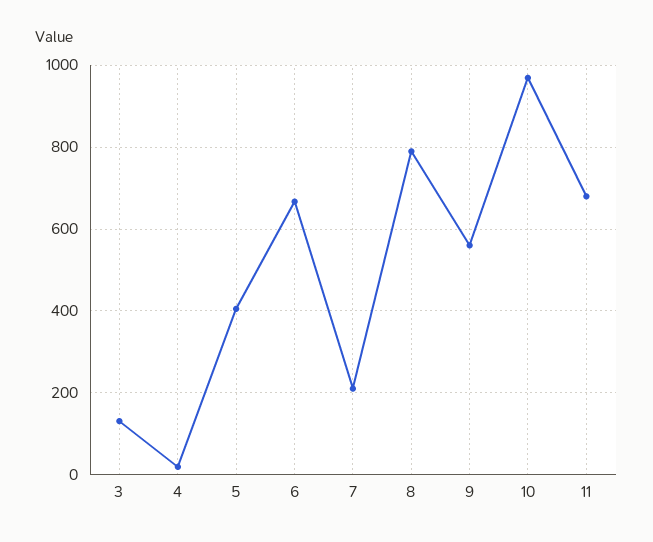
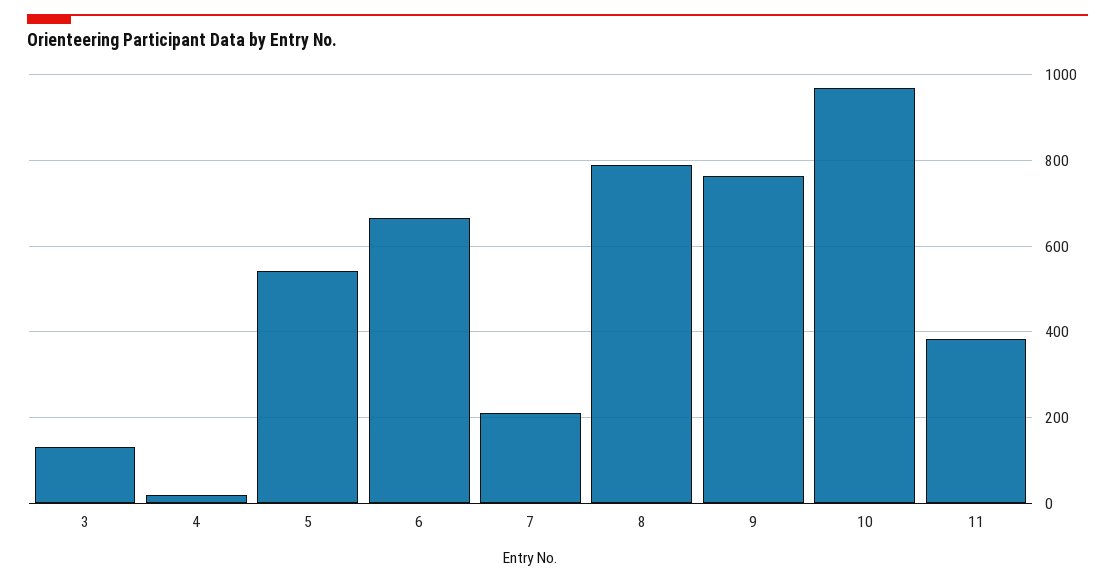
  {
    "3": 140,
    "4": 20,
-   "5": 400,
+   "5": 540,
    "6": 660,
    "7": 220,
    "8": 800,
-   "9": 560,
+   "9": 760,
    "10": 960,
-   "11": 680
+   "11": 380
  }

